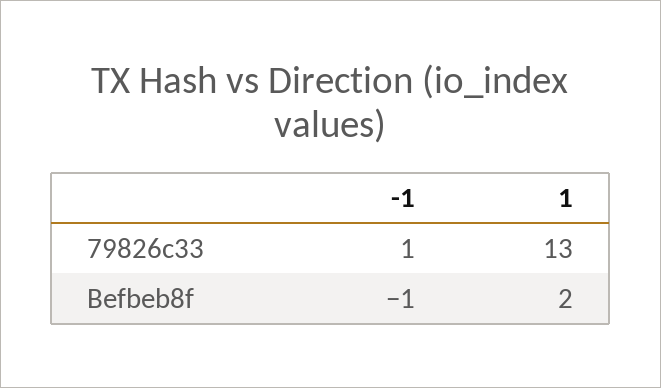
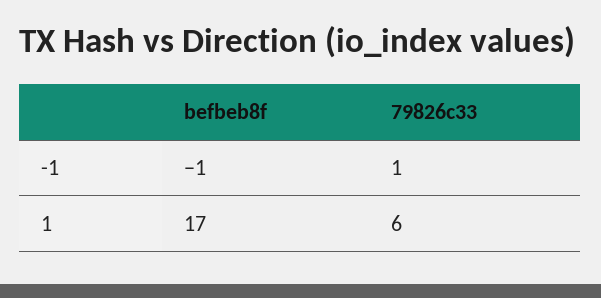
  {
    "-1": {
      "79826c33": 1,
      "Befbeb8f": -1
    },
    "1": {
-     "79826c33": 13,
+     "79826c33": 6,
-     "Befbeb8f": 2
+     "Befbeb8f": 17
    }
  }

